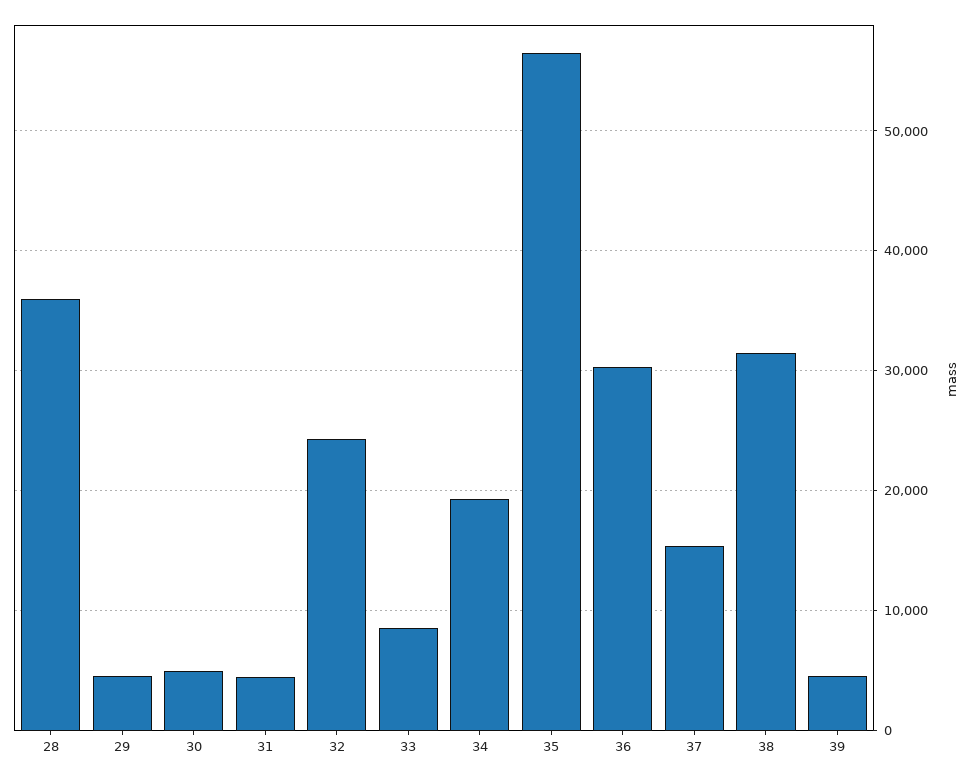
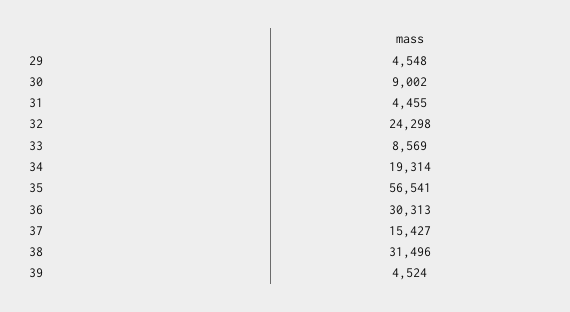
  {
-   "28": 36000,
    "29": 4548,
-   "30": 5000,
+   "30": 9002,
    "31": 4455,
    "32": 24298,
    "33": 8569,
    "34": 19314,
    "35": 56541,
    "36": 30313,
    "37": 15427,
    "38": 31496,
    "39": 4524
  }

